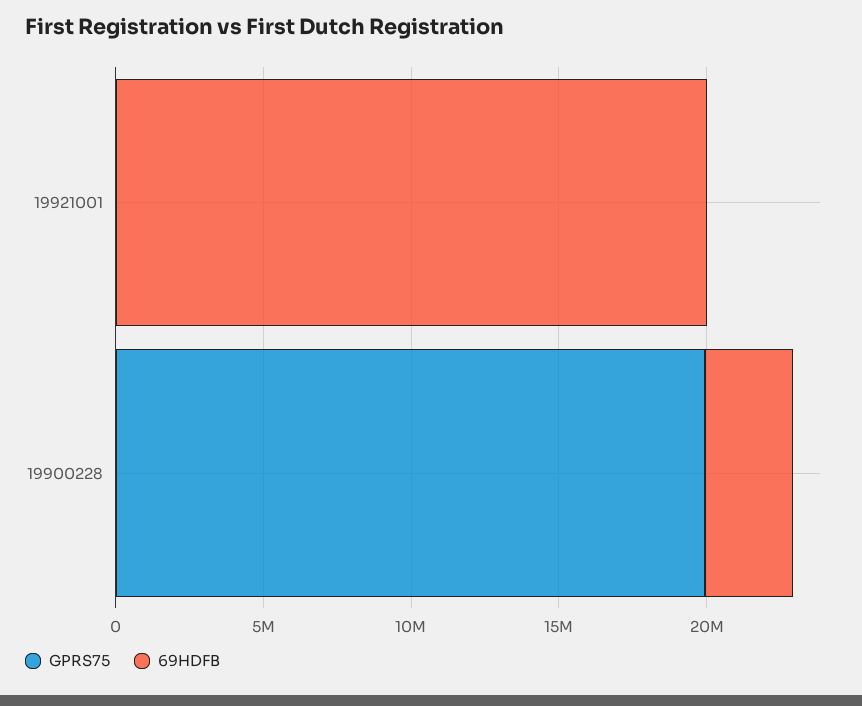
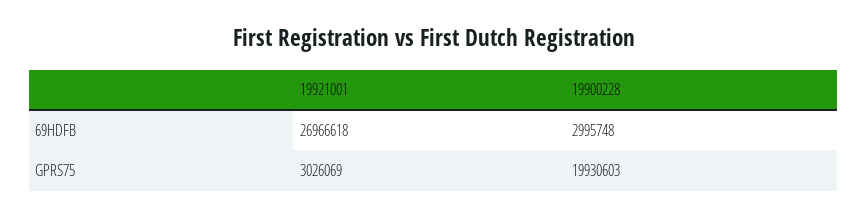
  {
    "GPRS75": {
-     "19921001": 0,
+     "19921001": 3026069,
      "19900228": 19930603
    },
    "69HDFB": {
-     "19921001": 20000000,
+     "19921001": 26966618,
      "19900228": 2995748
    }
  }

